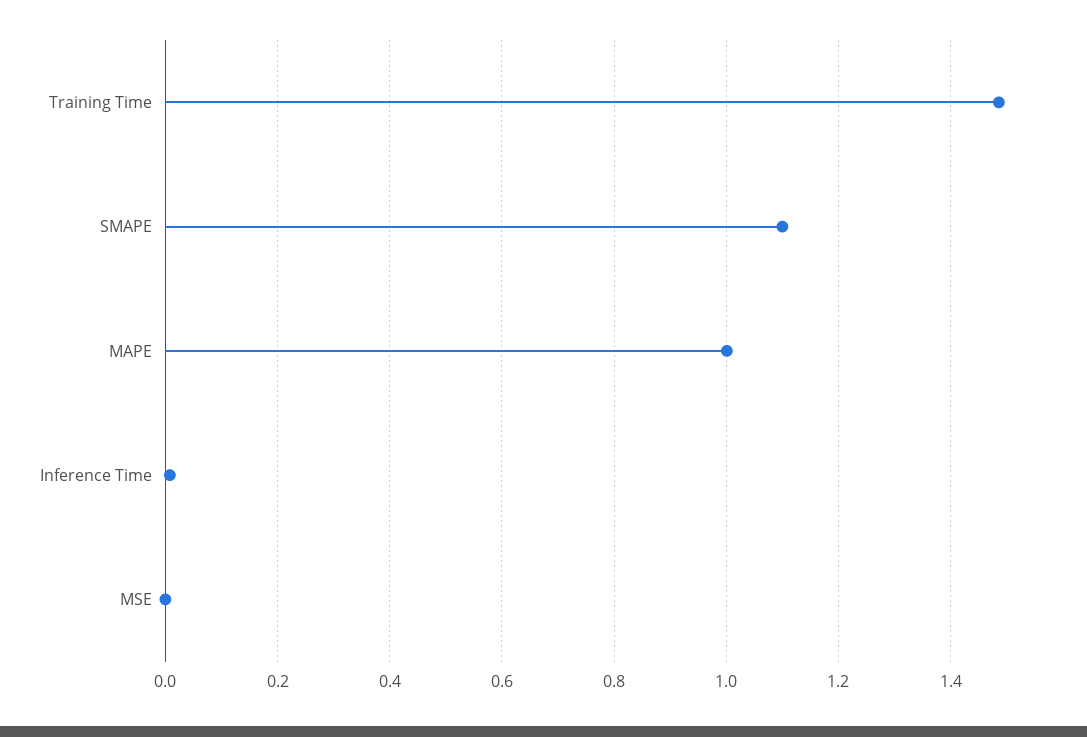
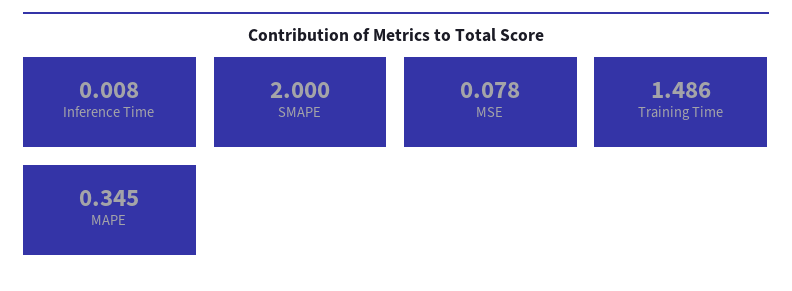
  {
    "Training Time": 1.486,
-   "SMAPE": 1.1,
+   "SMAPE": 2,
-   "MAPE": 1,
+   "MAPE": 0.345,
    "Inference Time": 0.008,
-   "MSE": 0
+   "MSE": 0.078
  }

